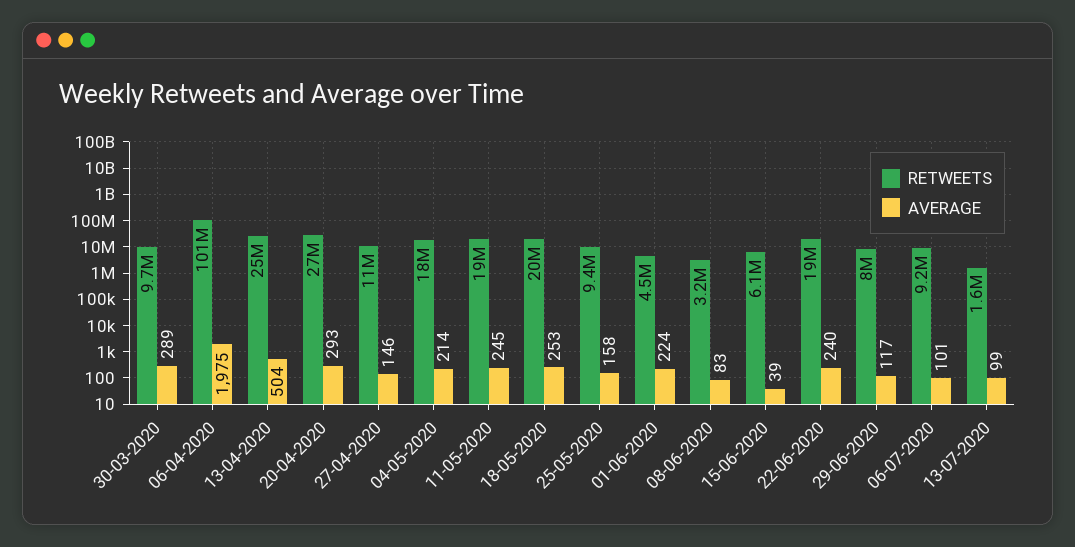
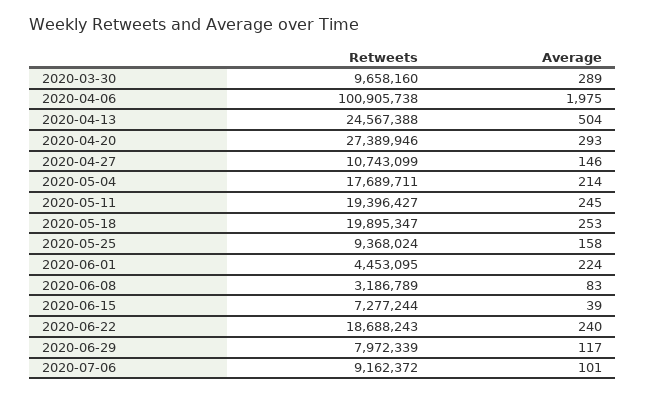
  {
    "RETWEETS": {
      "30-03-2020": 9658160,
      "06-04-2020": 100905738,
      "13-04-2020": 24567388,
      "20-04-2020": 27389946,
      "27-04-2020": 10743099,
      "04-05-2020": 17689711,
      "11-05-2020": 19396427,
      "18-05-2020": 19895347,
      "25-05-2020": 9368024,
      "01-06-2020": 4453095,
      "08-06-2020": 3186789,
-     "15-06-2020": 6100000,
+     "15-06-2020": 7277244,
      "22-06-2020": 18688243,
      "29-06-2020": 7972339,
-     "06-07-2020": 9162372,
+     "06-07-2020": 9162372
-     "13-07-2020": 1600000
    },
    "AVERAGE": {
      "30-03-2020": 289,
      "06-04-2020": 1975,
      "13-04-2020": 504,
      "20-04-2020": 293,
      "27-04-2020": 146,
      "04-05-2020": 214,
      "11-05-2020": 245,
      "18-05-2020": 253,
      "25-05-2020": 158,
      "01-06-2020": 224,
      "08-06-2020": 83,
      "15-06-2020": 39,
      "22-06-2020": 240,
      "29-06-2020": 117,
-     "06-07-2020": 101,
+     "06-07-2020": 101
-     "13-07-2020": 99
    }
  }

